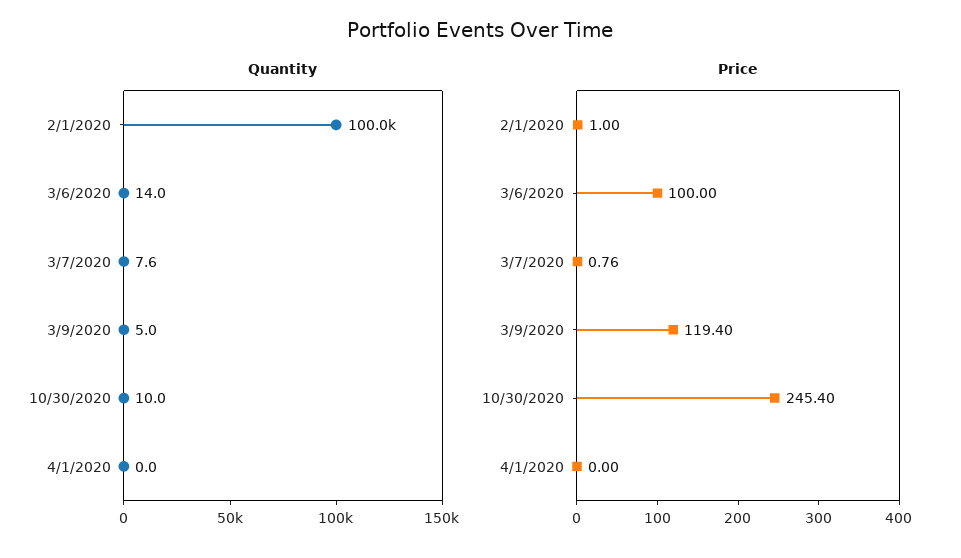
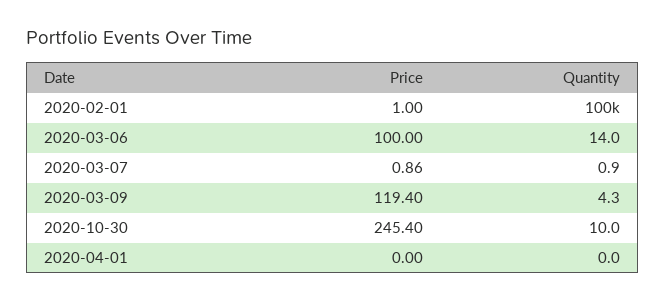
  {
    "Quantity": {
      "2/1/2020": 100000,
      "3/6/2020": 14,
-     "3/7/2020": 7.6,
+     "3/7/2020": 0.9,
-     "3/9/2020": 5,
+     "3/9/2020": 4.3,
      "10/30/2020": 10,
      "4/1/2020": 0
    },
    "Price": {
      "2/1/2020": 1,
      "3/6/2020": 100,
-     "3/7/2020": 0.76,
+     "3/7/2020": 0.86,
      "3/9/2020": 119.4,
      "10/30/2020": 245.4,
      "4/1/2020": 0
    }
  }

